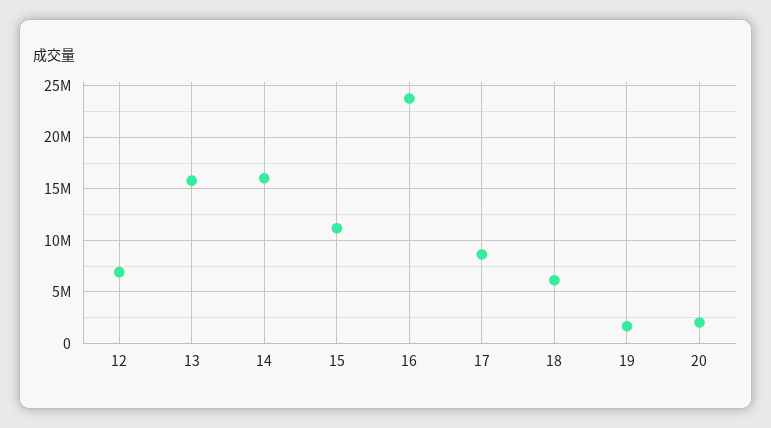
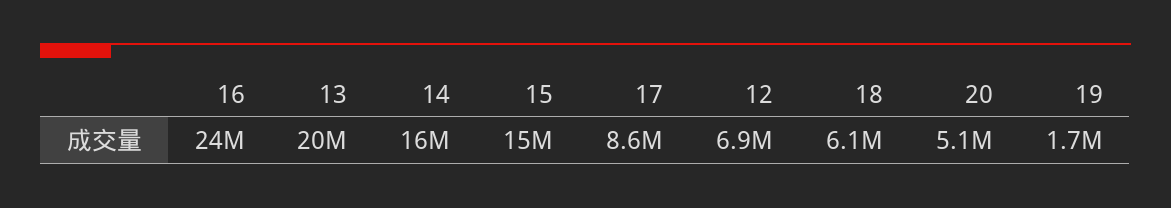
  {
    "12": 6900000,
-   "13": 16000000,
+   "13": 20000000,
    "14": 16000000,
-   "15": 11000000,
+   "15": 15000000,
    "16": 24000000,
    "17": 8600000,
    "18": 6100000,
    "19": 1700000,
-   "20": 2000000
+   "20": 5100000
  }

